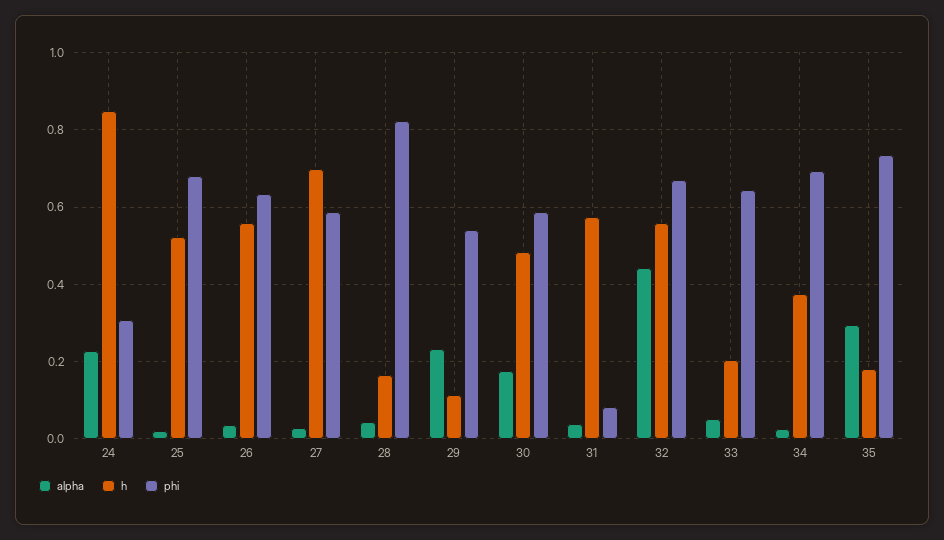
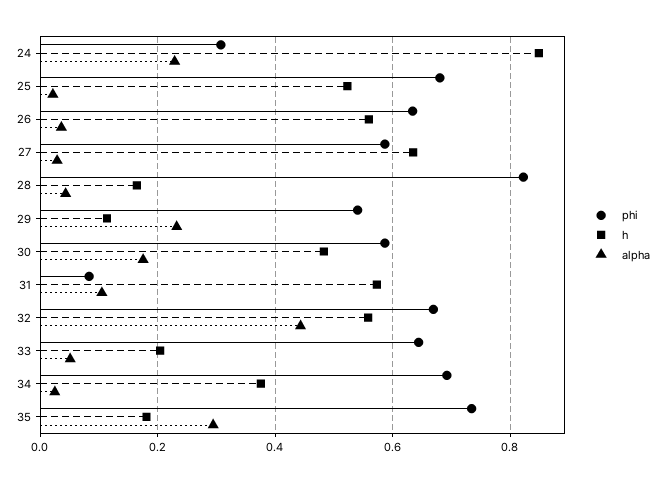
  {
    "alpha": {
      "24": 0.22,
      "25": 0.02,
      "26": 0.04,
      "27": 0.02,
      "28": 0.04,
      "29": 0.24,
      "30": 0.18,
-     "31": 0.04,
+     "31": 0.1,
      "32": 0.44,
      "33": 0.06,
      "34": 0.02,
      "35": 0.3
    },
    "h": {
      "24": 0.84,
      "25": 0.52,
      "26": 0.56,
-     "27": 0.7,
+     "27": 0.64,
      "28": 0.16,
      "29": 0.12,
      "30": 0.48,
      "31": 0.58,
      "32": 0.56,
      "33": 0.2,
      "34": 0.38,
      "35": 0.18
    },
    "phi": {
      "24": 0.3,
      "25": 0.68,
      "26": 0.64,
      "27": 0.58,
      "28": 0.82,
      "29": 0.54,
      "30": 0.58,
      "31": 0.08,
      "32": 0.66,
      "33": 0.64,
      "34": 0.7,
      "35": 0.74
    }
  }

